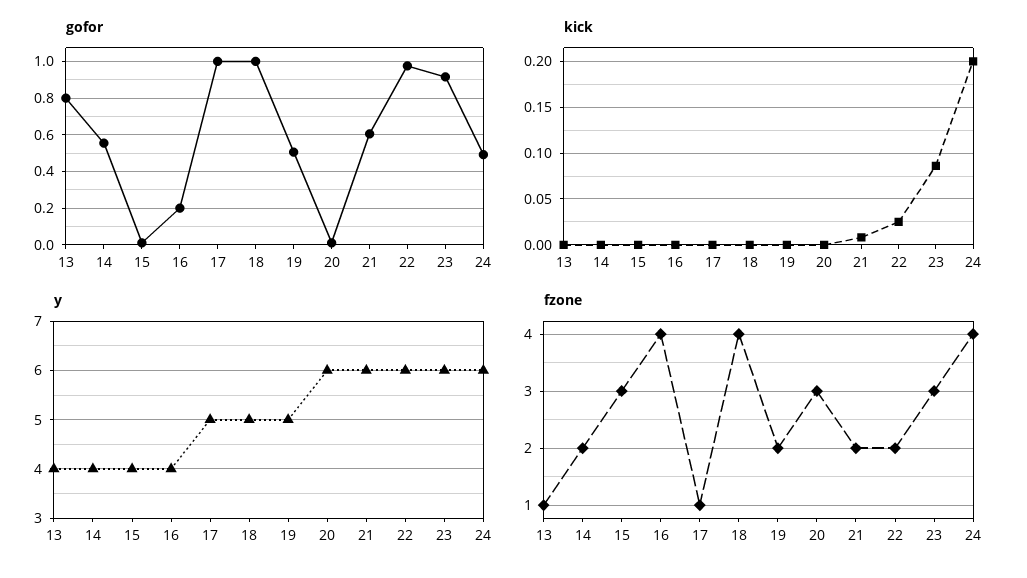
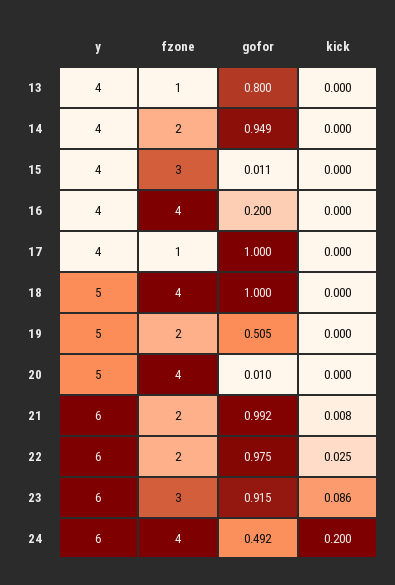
  {
    "gofor": {
      "13": 0.8,
-     "14": 0.55,
+     "14": 0.949,
      "15": 0.011,
      "16": 0.2,
      "17": 1,
      "18": 1,
      "19": 0.505,
      "20": 0.01,
-     "21": 0.6,
+     "21": 0.992,
      "22": 0.975,
      "23": 0.915,
      "24": 0.492
    },
    "kick": {
      "13": 0,
      "14": 0,
      "15": 0,
      "16": 0,
      "17": 0,
      "18": 0,
      "19": 0,
      "20": 0,
      "21": 0.008,
      "22": 0.025,
      "23": 0.086,
      "24": 0.2
    },
    "y": {
      "13": 4,
      "14": 4,
      "15": 4,
      "16": 4,
-     "17": 5,
+     "17": 4,
      "18": 5,
      "19": 5,
-     "20": 6,
+     "20": 5,
      "21": 6,
      "22": 6,
      "23": 6,
      "24": 6
    },
    "fzone": {
      "13": 1,
      "14": 2,
      "15": 3,
      "16": 4,
      "17": 1,
      "18": 4,
      "19": 2,
-     "20": 3,
+     "20": 4,
      "21": 2,
      "22": 2,
      "23": 3,
      "24": 4
    }
  }

